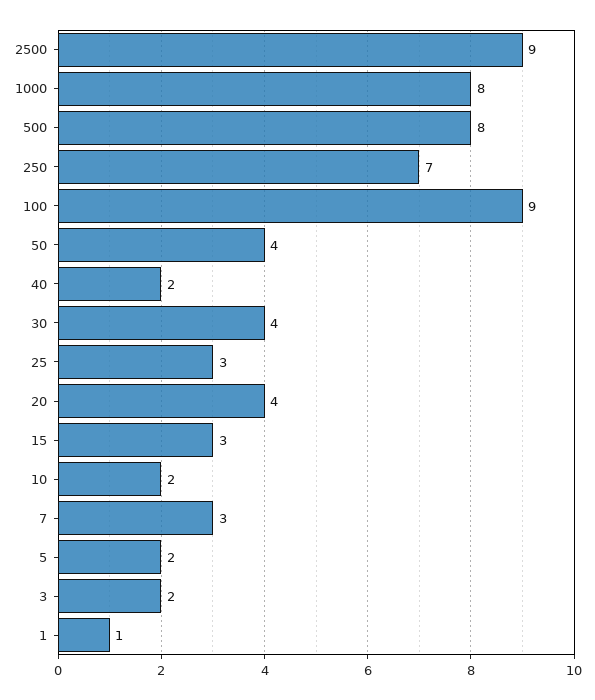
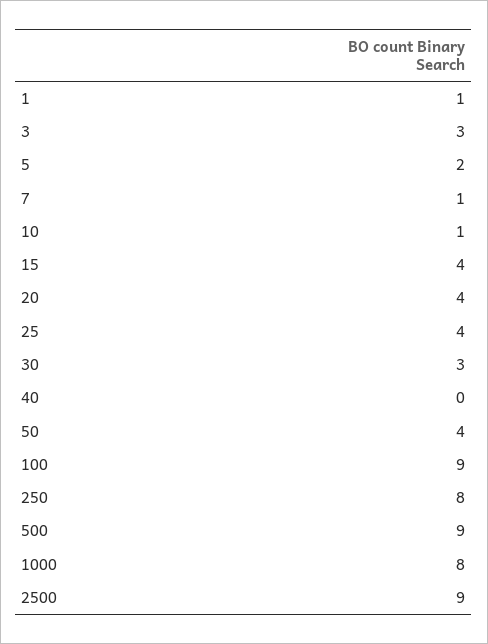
  {
    "2500": 9,
    "1000": 8,
-   "500": 8,
+   "500": 9,
-   "250": 7,
+   "250": 8,
    "100": 9,
    "50": 4,
-   "40": 2,
+   "40": 0,
-   "30": 4,
+   "30": 3,
-   "25": 3,
+   "25": 4,
    "20": 4,
-   "15": 3,
+   "15": 4,
-   "10": 2,
+   "10": 1,
-   "7": 3,
+   "7": 1,
    "5": 2,
-   "3": 2,
+   "3": 3,
    "1": 1
  }

